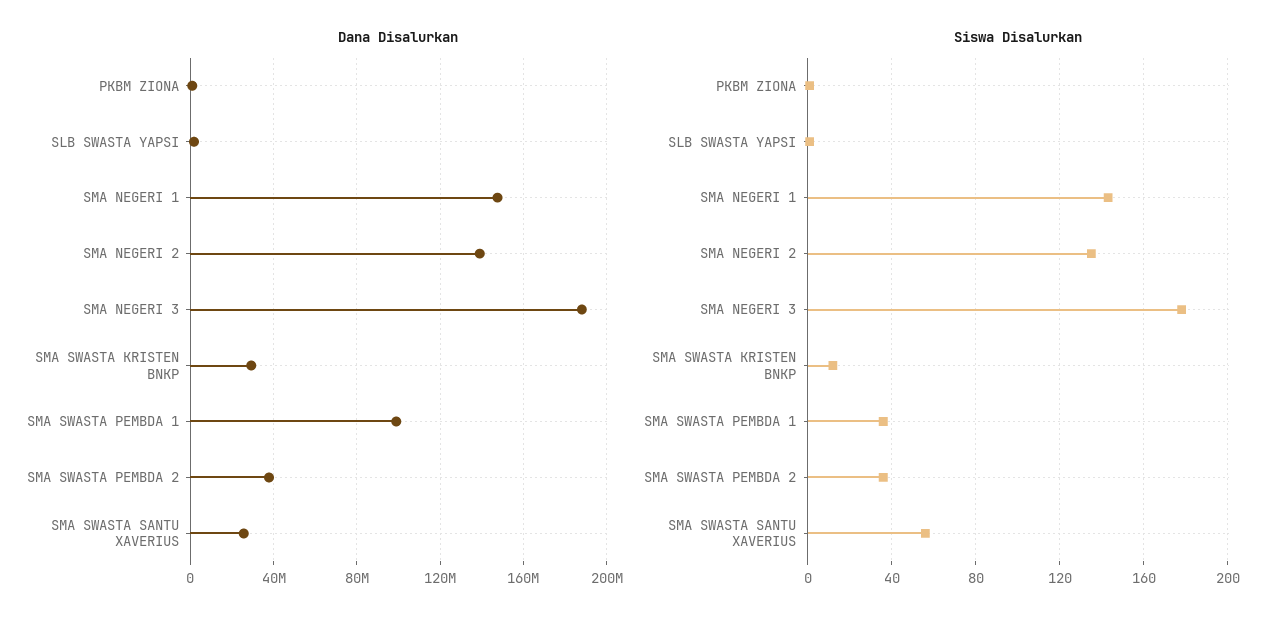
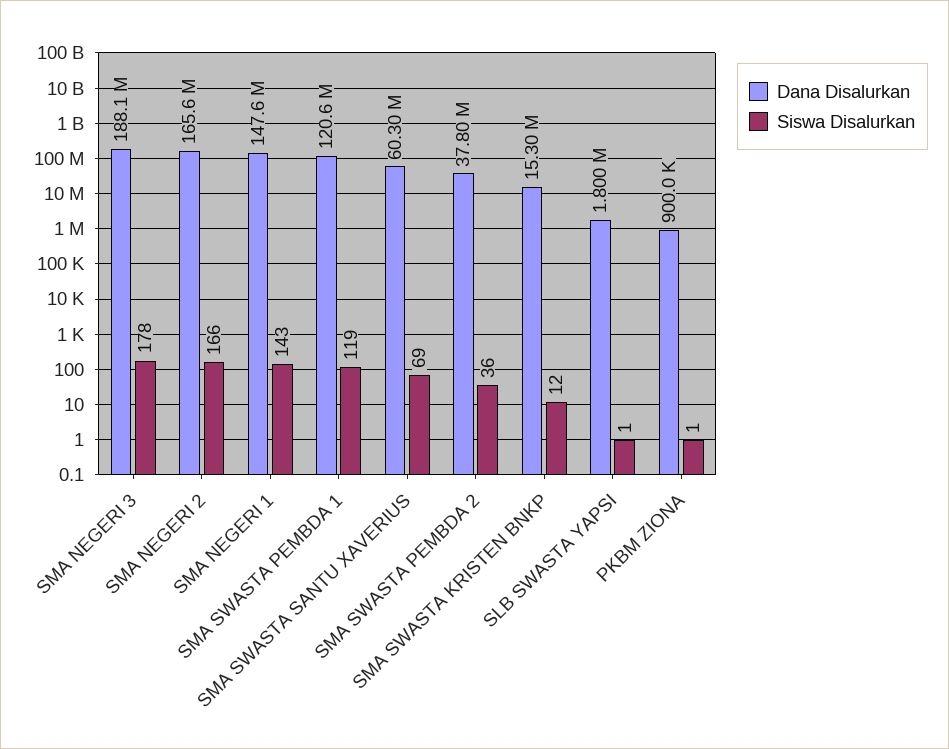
  {
    "Dana Disalurkan": {
      "PKBM ZIONA": 900000,
      "SLB SWASTA YAPSI": 1800000,
      "SMA NEGERI 1": 147600000,
-     "SMA NEGERI 2": 140000000,
+     "SMA NEGERI 2": 165600000,
      "SMA NEGERI 3": 188100000,
-     "SMA SWASTA KRISTEN BNKP": 30000000,
+     "SMA SWASTA KRISTEN BNKP": 15300000,
-     "SMA SWASTA PEMBDA 1": 100000000,
+     "SMA SWASTA PEMBDA 1": 120600000,
      "SMA SWASTA PEMBDA 2": 37800000,
-     "SMA SWASTA SANTU XAVERIUS": 25000000
+     "SMA SWASTA SANTU XAVERIUS": 60300000
    },
    "Siswa Disalurkan": {
      "PKBM ZIONA": 1,
      "SLB SWASTA YAPSI": 1,
      "SMA NEGERI 1": 143,
-     "SMA NEGERI 2": 135,
+     "SMA NEGERI 2": 166,
      "SMA NEGERI 3": 178,
      "SMA SWASTA KRISTEN BNKP": 12,
-     "SMA SWASTA PEMBDA 1": 35,
+     "SMA SWASTA PEMBDA 1": 119,
      "SMA SWASTA PEMBDA 2": 36,
-     "SMA SWASTA SANTU XAVERIUS": 55
+     "SMA SWASTA SANTU XAVERIUS": 69
    }
  }

